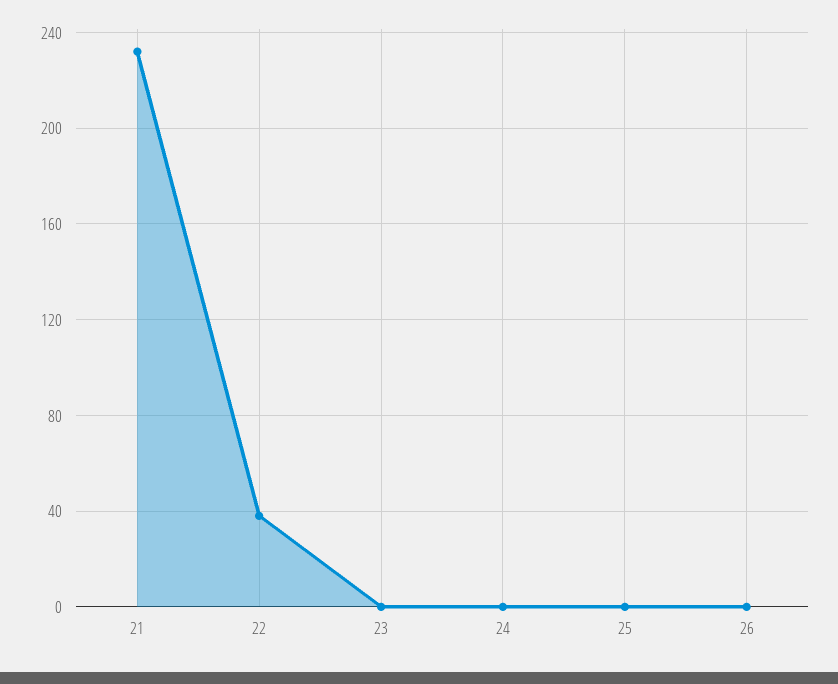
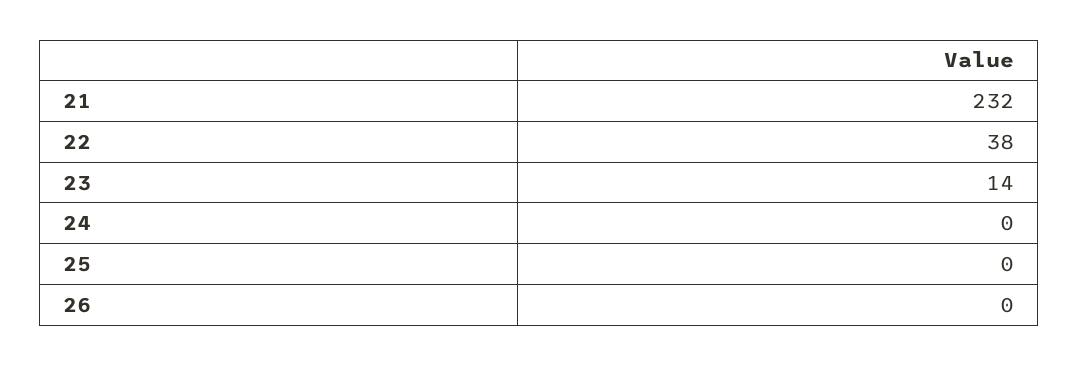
  {
    "21": 232,
    "22": 38,
-   "23": 0,
+   "23": 14,
    "24": 0,
    "25": 0,
    "26": 0
  }

